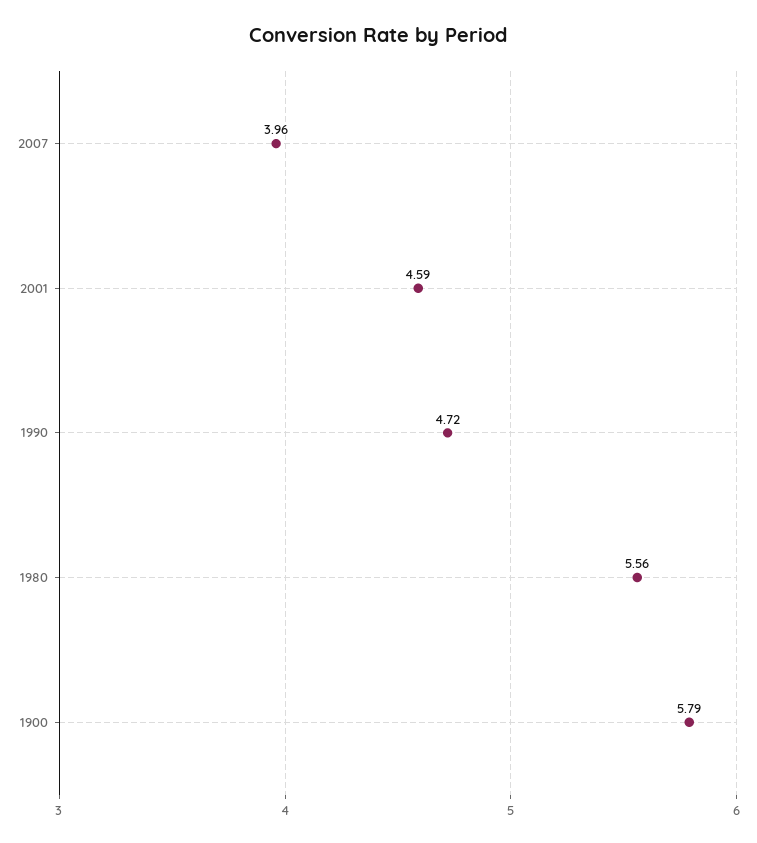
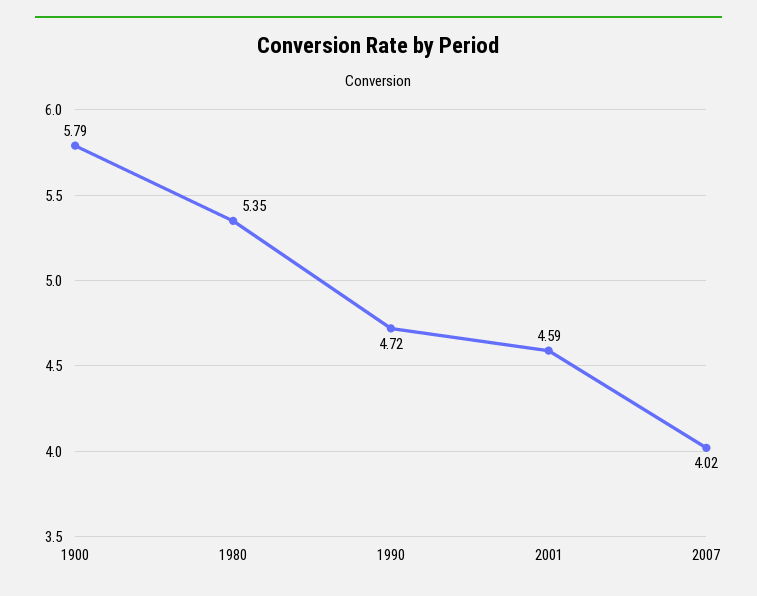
  {
-   "2007": 3.96,
+   "2007": 4.02,
    "2001": 4.59,
    "1990": 4.72,
-   "1980": 5.56,
+   "1980": 5.35,
    "1900": 5.79
  }

